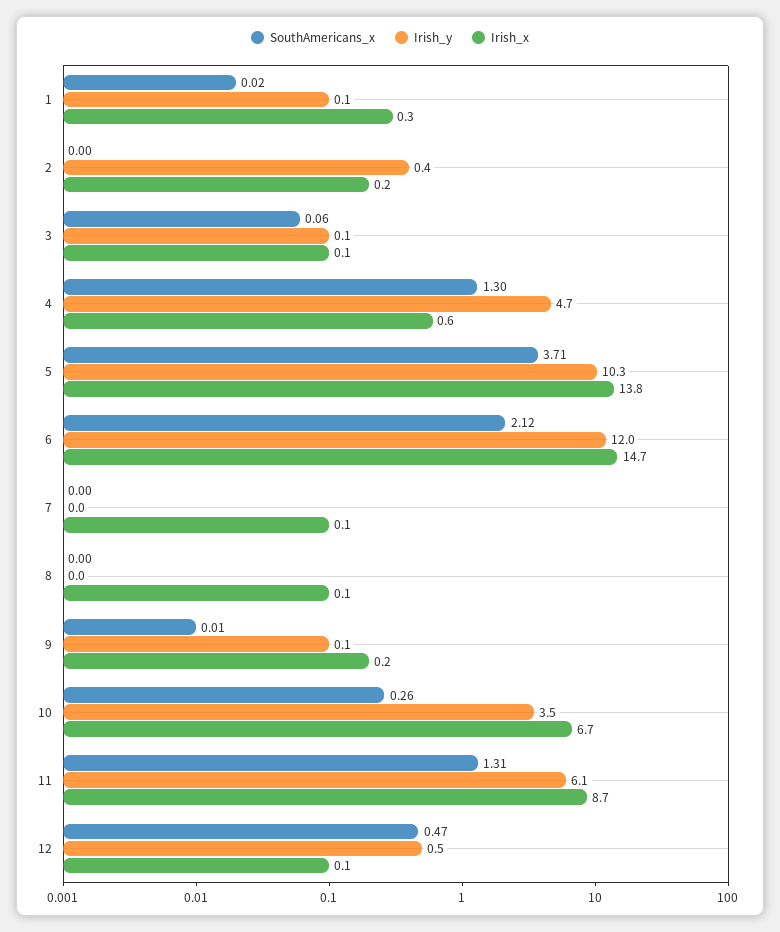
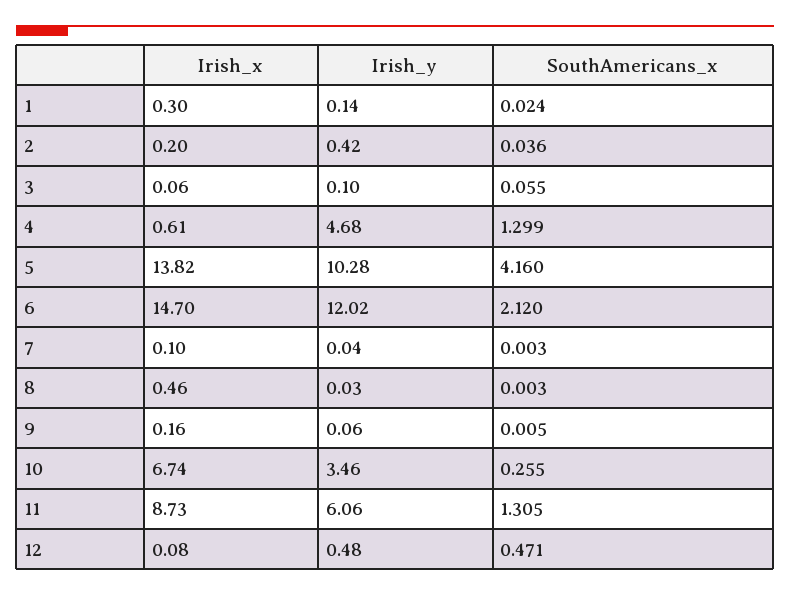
  {
    "SouthAmericans_x": {
      "1": 0.024,
-     "2": 0,
+     "2": 0.036,
      "3": 0.055,
      "4": 1.299,
-     "5": 3.71,
+     "5": 4.16,
      "6": 2.12,
      "7": 0.003,
      "8": 0.003,
      "9": 0.005,
      "10": 0.255,
      "11": 1.305,
      "12": 0.471
    },
    "Irish_y": {
      "1": 0.14,
      "2": 0.42,
      "3": 0.1,
      "4": 4.68,
      "5": 10.28,
      "6": 12.02,
      "7": 0.04,
      "8": 0.03,
      "9": 0.06,
      "10": 3.46,
      "11": 6.06,
      "12": 0.48
    },
    "Irish_x": {
      "1": 0.3,
      "2": 0.2,
      "3": 0.06,
      "4": 0.61,
      "5": 13.82,
      "6": 14.7,
      "7": 0.1,
-     "8": 0.1,
+     "8": 0.46,
      "9": 0.16,
      "10": 6.74,
      "11": 8.73,
      "12": 0.08
    }
  }

